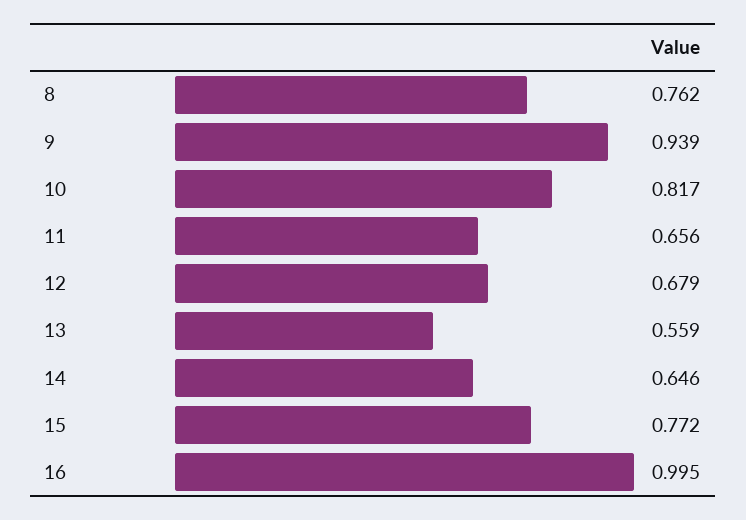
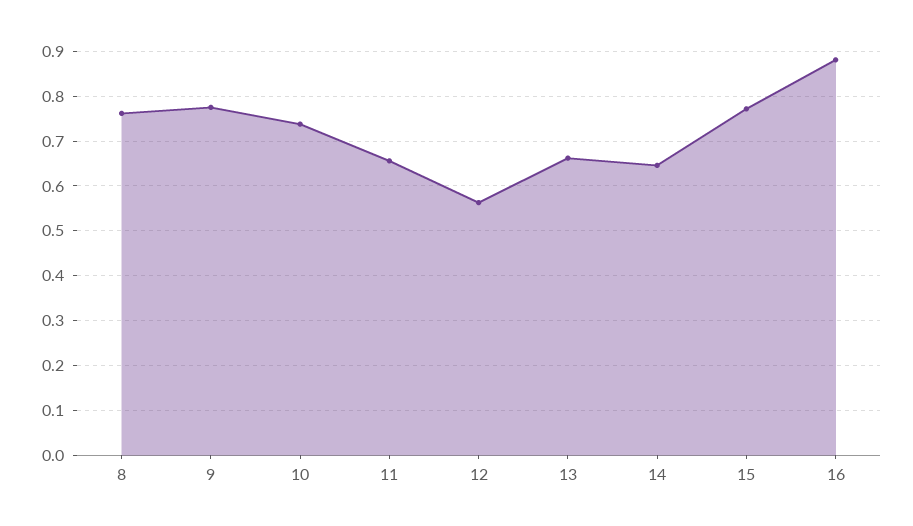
  {
    "8": 0.762,
-   "9": 0.939,
+   "9": 0.78,
-   "10": 0.817,
+   "10": 0.74,
    "11": 0.656,
-   "12": 0.679,
+   "12": 0.56,
-   "13": 0.559,
+   "13": 0.66,
    "14": 0.646,
    "15": 0.772,
-   "16": 0.995
+   "16": 0.88
  }

